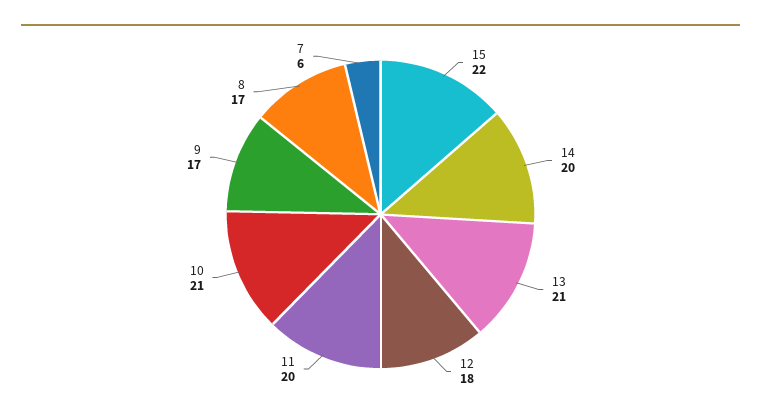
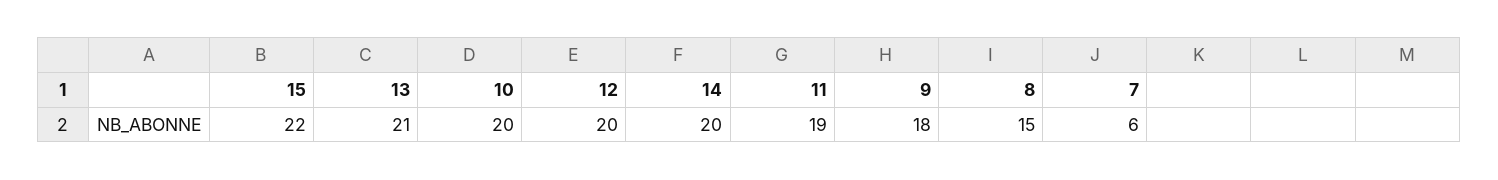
  {
    "15": 22,
    "14": 20,
    "13": 21,
-   "12": 18,
+   "12": 20,
-   "11": 20,
+   "11": 19,
-   "10": 21,
+   "10": 20,
-   "9": 17,
+   "9": 18,
-   "8": 17,
+   "8": 15,
    "7": 6
  }

